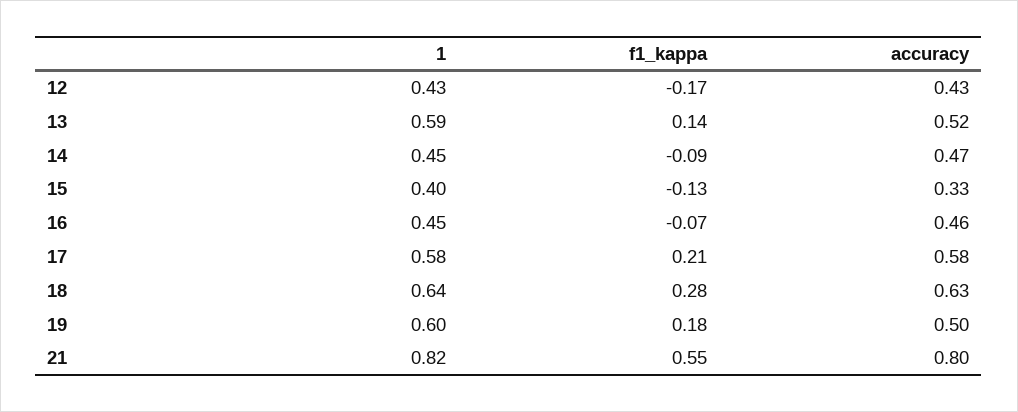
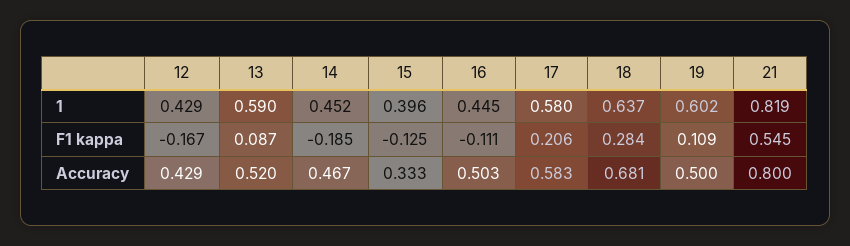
  {
    "1": {
      "12": 0.429,
      "13": 0.59,
      "14": 0.452,
      "15": 0.396,
      "16": 0.445,
      "17": 0.58,
      "18": 0.637,
      "19": 0.602,
      "21": 0.819
    },
    "f1_kappa": {
      "12": -0.167,
-     "13": 0.14,
+     "13": 0.087,
-     "14": -0.09,
+     "14": -0.185,
      "15": -0.125,
-     "16": -0.07,
+     "16": -0.111,
      "17": 0.206,
      "18": 0.284,
-     "19": 0.18,
+     "19": 0.109,
      "21": 0.545
    },
    "accuracy": {
      "12": 0.429,
      "13": 0.52,
      "14": 0.467,
      "15": 0.333,
-     "16": 0.46,
+     "16": 0.503,
      "17": 0.583,
-     "18": 0.63,
+     "18": 0.681,
      "19": 0.5,
      "21": 0.8
    }
  }

